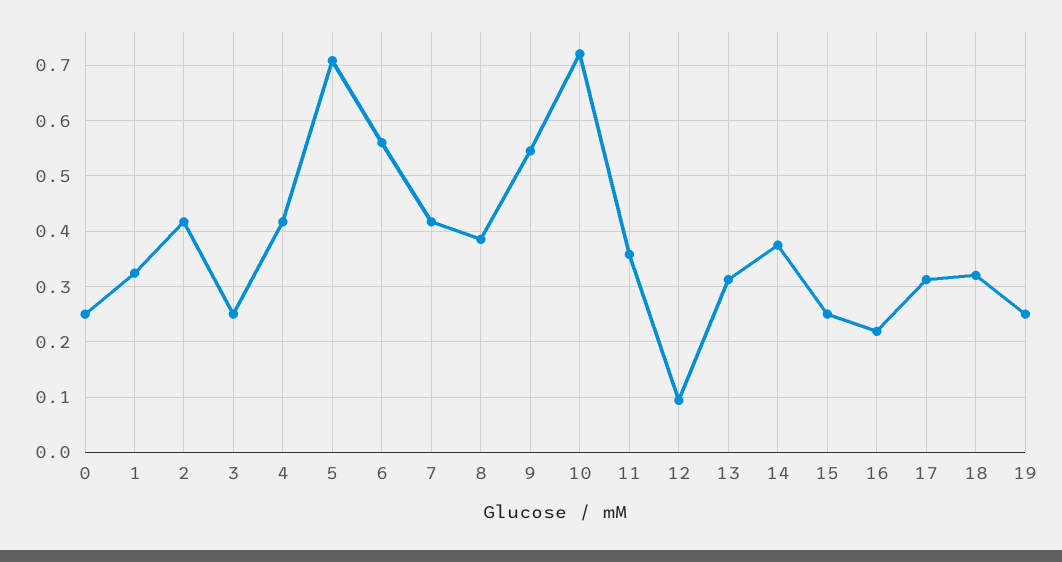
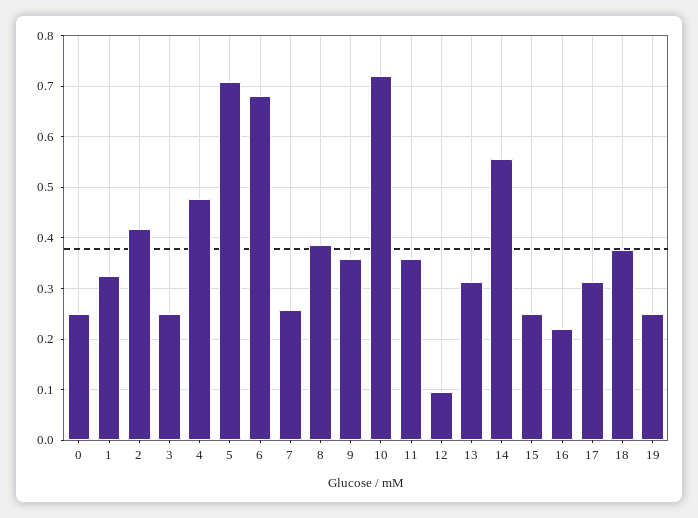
  {
    "0": 0.26,
    "1": 0.32,
    "2": 0.42,
    "3": 0.26,
-   "4": 0.42,
+   "4": 0.48,
    "5": 0.7,
-   "6": 0.56,
+   "6": 0.68,
-   "7": 0.42,
+   "7": 0.26,
    "8": 0.38,
-   "9": 0.54,
+   "9": 0.36,
    "10": 0.72,
    "11": 0.36,
    "12": 0.1,
    "13": 0.32,
-   "14": 0.38,
+   "14": 0.56,
    "15": 0.26,
    "16": 0.22,
    "17": 0.32,
-   "18": 0.32,
+   "18": 0.38,
    "19": 0.26
  }

